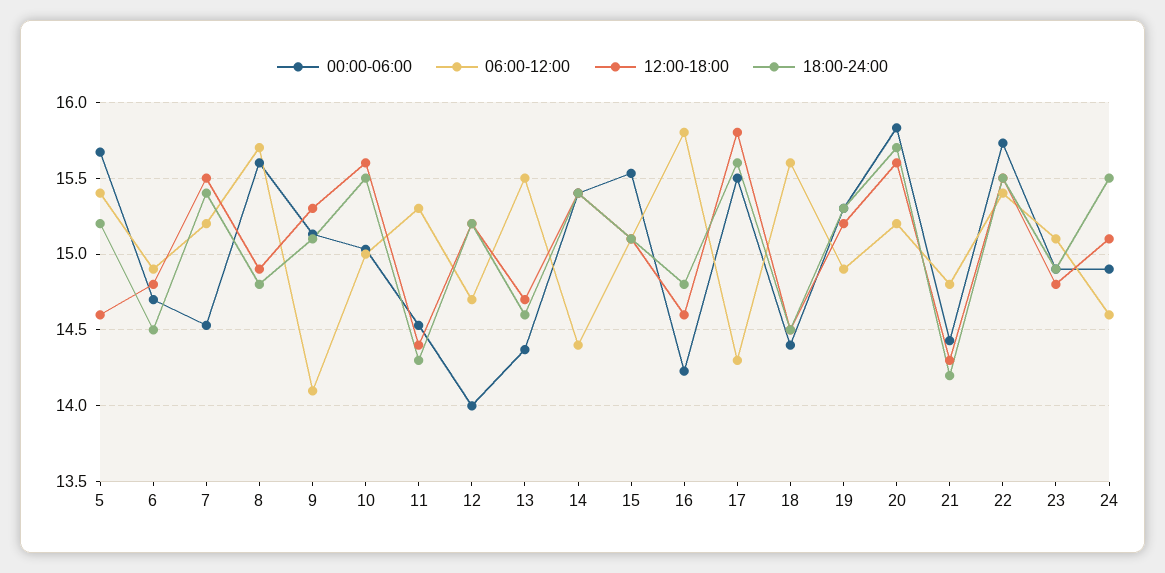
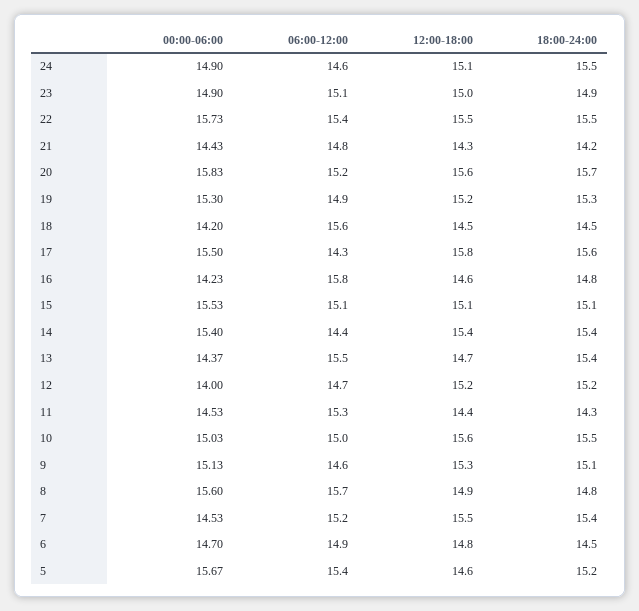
  {
    "00:00-06:00": {
      "5": 15.67,
      "6": 14.7,
      "7": 14.53,
      "8": 15.6,
      "9": 15.13,
      "10": 15.03,
      "11": 14.53,
      "12": 14,
      "13": 14.37,
      "14": 15.4,
      "15": 15.53,
      "16": 14.23,
      "17": 15.5,
-     "18": 14.4,
+     "18": 14.2,
      "19": 15.3,
      "20": 15.83,
      "21": 14.43,
      "22": 15.73,
      "23": 14.9,
      "24": 14.9
    },
    "06:00-12:00": {
      "5": 15.4,
      "6": 14.9,
      "7": 15.2,
      "8": 15.7,
-     "9": 14.1,
+     "9": 14.6,
      "10": 15,
      "11": 15.3,
      "12": 14.7,
      "13": 15.5,
      "14": 14.4,
      "15": 15.1,
      "16": 15.8,
      "17": 14.3,
      "18": 15.6,
      "19": 14.9,
      "20": 15.2,
      "21": 14.8,
      "22": 15.4,
      "23": 15.1,
      "24": 14.6
    },
    "12:00-18:00": {
      "5": 14.6,
      "6": 14.8,
      "7": 15.5,
      "8": 14.9,
      "9": 15.3,
      "10": 15.6,
      "11": 14.4,
      "12": 15.2,
      "13": 14.7,
      "14": 15.4,
      "15": 15.1,
      "16": 14.6,
      "17": 15.8,
      "18": 14.5,
      "19": 15.2,
      "20": 15.6,
      "21": 14.3,
      "22": 15.5,
-     "23": 14.8,
+     "23": 15,
      "24": 15.1
    },
    "18:00-24:00": {
      "5": 15.2,
      "6": 14.5,
      "7": 15.4,
      "8": 14.8,
      "9": 15.1,
      "10": 15.5,
      "11": 14.3,
      "12": 15.2,
-     "13": 14.6,
+     "13": 15.4,
      "14": 15.4,
      "15": 15.1,
      "16": 14.8,
      "17": 15.6,
      "18": 14.5,
      "19": 15.3,
      "20": 15.7,
      "21": 14.2,
      "22": 15.5,
      "23": 14.9,
      "24": 15.5
    }
  }

